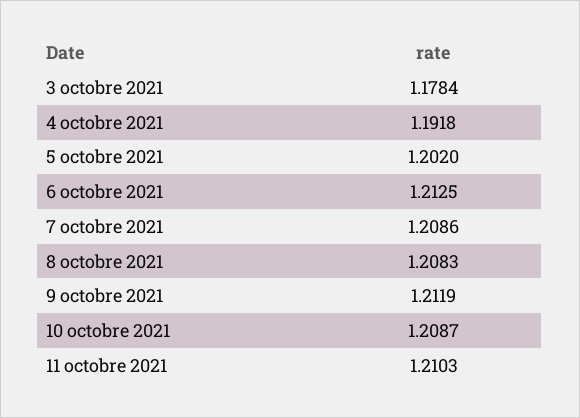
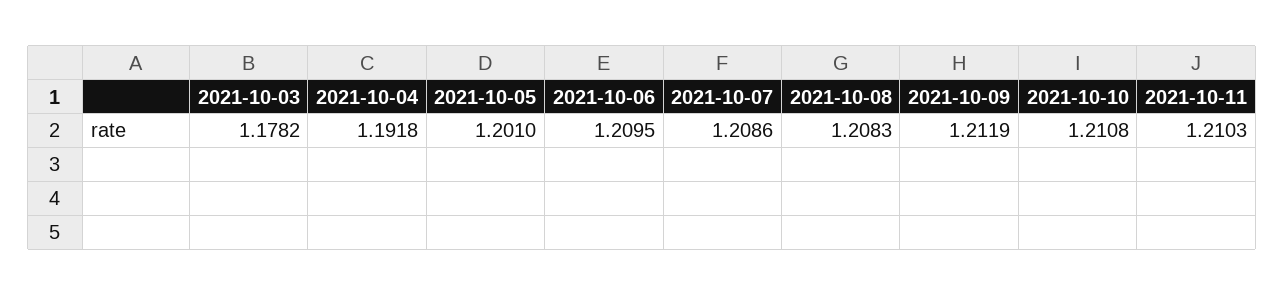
  {
-   "3 octobre 2021": 1.1784,
+   "3 octobre 2021": 1.1782,
    "4 octobre 2021": 1.1918,
-   "5 octobre 2021": 1.202,
+   "5 octobre 2021": 1.201,
-   "6 octobre 2021": 1.2125,
+   "6 octobre 2021": 1.2095,
    "7 octobre 2021": 1.2086,
    "8 octobre 2021": 1.2083,
    "9 octobre 2021": 1.2119,
-   "10 octobre 2021": 1.2087,
+   "10 octobre 2021": 1.2108,
    "11 octobre 2021": 1.2103
  }

